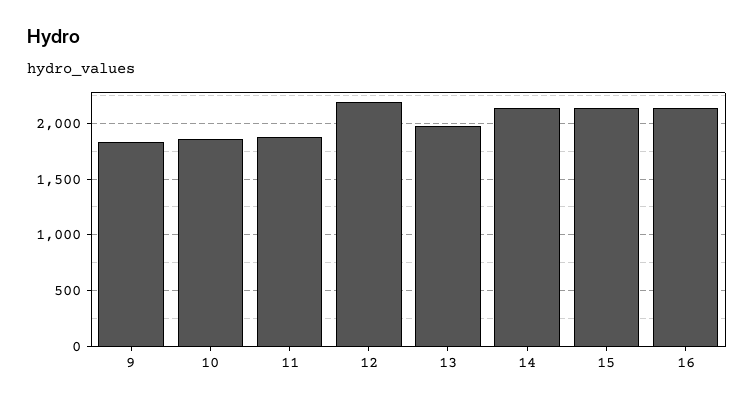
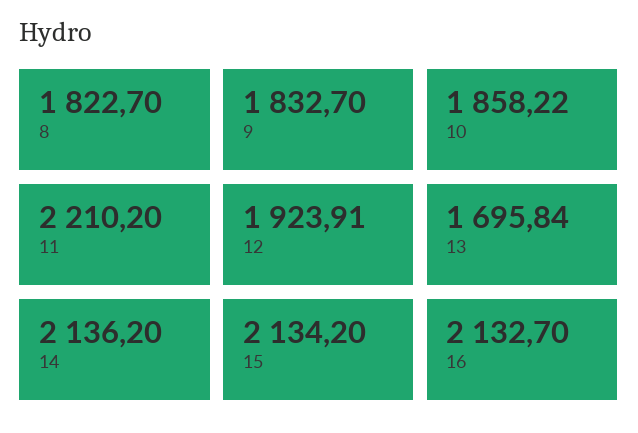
  {
    "9": 1832.7,
    "10": 1858.22,
-   "11": 1900,
+   "11": 2210.2,
-   "12": 2200,
+   "12": 1923.91,
-   "13": 2000,
+   "13": 1695.84,
    "14": 2136.2,
    "15": 2134.2,
-   "16": 2132.7
+   "16": 2132.7,
+   "8": 1822.7
  }

